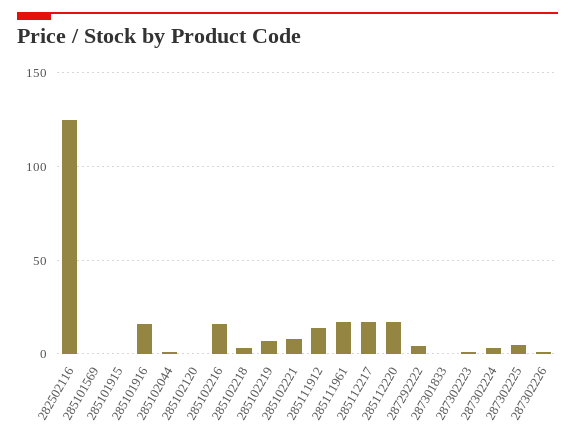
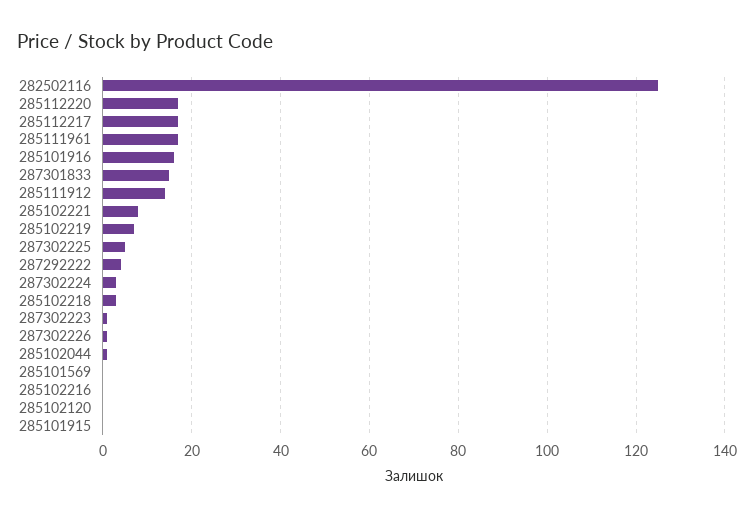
  {
    "282502116": 125,
    "285101569": 0,
    "285101915": 0,
    "285101916": 15,
    "285102044": 0,
    "285102120": 0,
-   "285102216": 15,
+   "285102216": 0,
    "285102218": 5,
    "285102219": 5,
    "285102221": 10,
    "285111912": 15,
    "285111961": 15,
    "285112217": 15,
    "285112220": 15,
    "287292222": 5,
-   "287301833": 0,
+   "287301833": 15,
    "287302223": 0,
    "287302224": 5,
    "287302225": 5,
    "287302226": 0
  }

